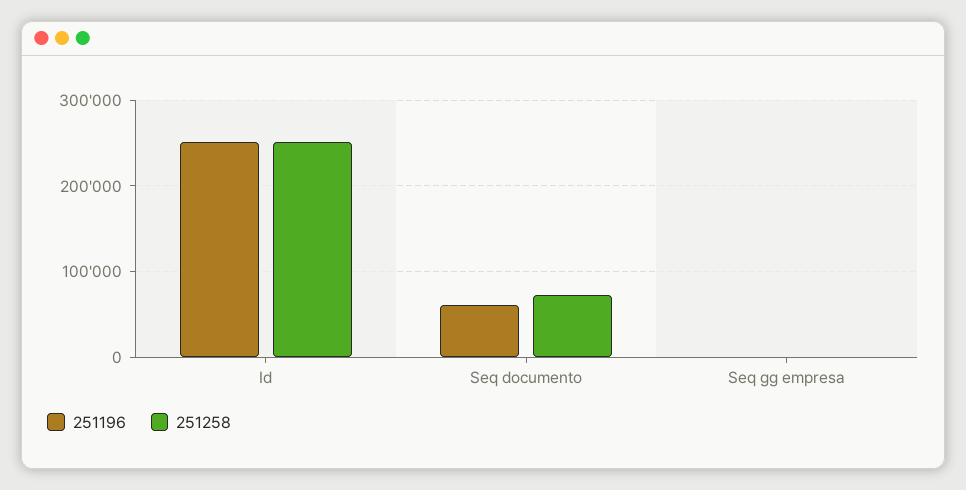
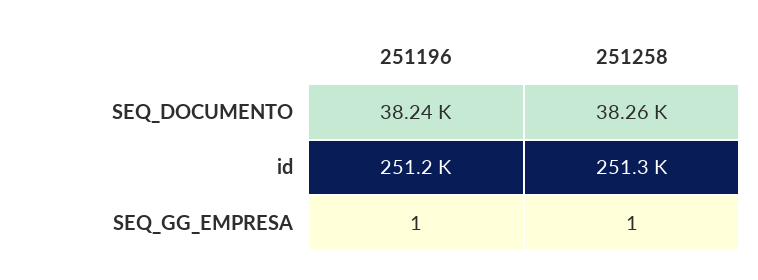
  {
    "251196": {
      "Id": 251200,
-     "Seq documento": 60000,
+     "Seq documento": 38240,
      "Seq gg empresa": 1
    },
    "251258": {
      "Id": 251300,
-     "Seq documento": 70000,
+     "Seq documento": 38260,
      "Seq gg empresa": 1
    }
  }

